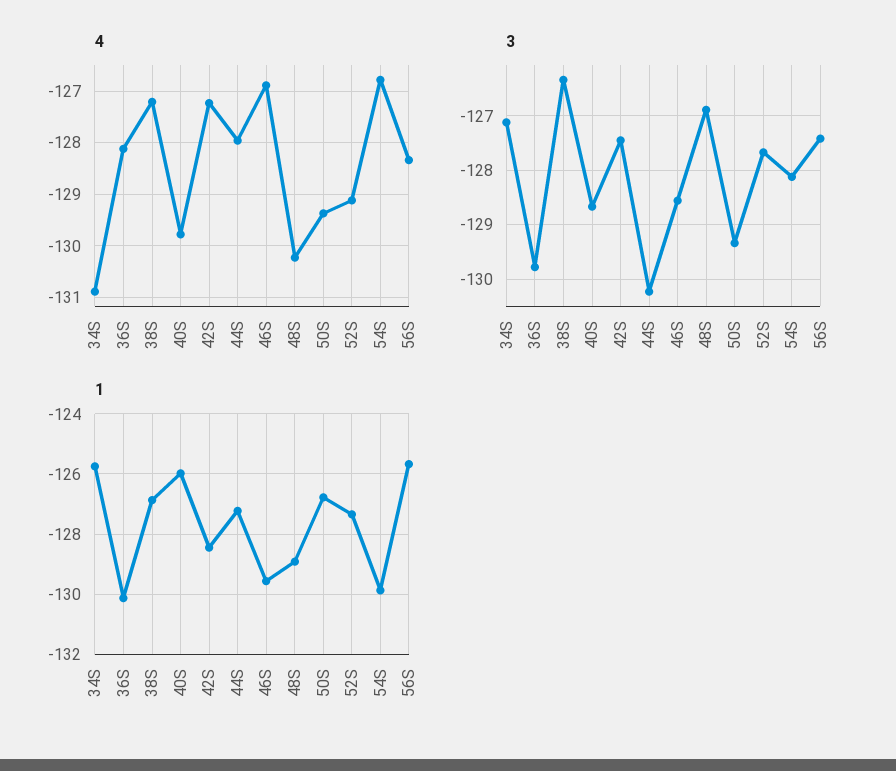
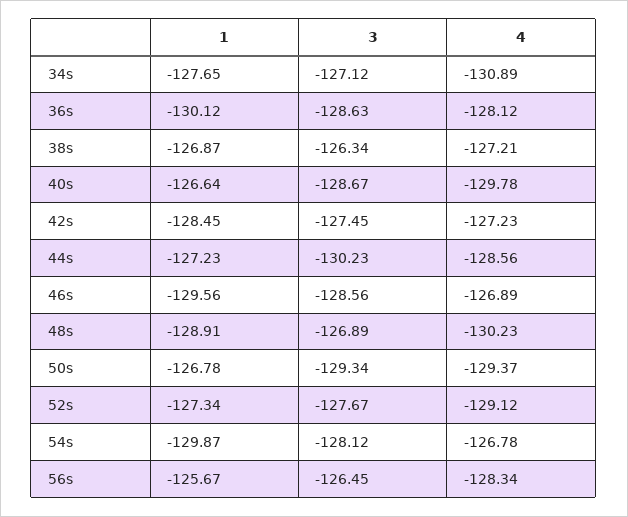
  {
    "4": {
      "34S": -130.89,
      "36S": -128.12,
      "38S": -127.21,
      "40S": -129.78,
      "42S": -127.23,
-     "44S": -128,
+     "44S": -128.56,
      "46S": -126.89,
      "48S": -130.23,
      "50S": -129.37,
      "52S": -129.12,
      "54S": -126.78,
      "56S": -128.34
    },
    "3": {
      "34S": -127.12,
-     "36S": -129.8,
+     "36S": -128.63,
      "38S": -126.34,
      "40S": -128.67,
      "42S": -127.45,
      "44S": -130.23,
      "46S": -128.56,
      "48S": -126.89,
      "50S": -129.34,
      "52S": -127.67,
      "54S": -128.12,
-     "56S": -127.4
+     "56S": -126.45
    },
    "1": {
-     "34S": -125.8,
+     "34S": -127.65,
      "36S": -130.12,
      "38S": -126.87,
-     "40S": -126,
+     "40S": -126.64,
      "42S": -128.45,
      "44S": -127.23,
      "46S": -129.56,
      "48S": -128.91,
      "50S": -126.78,
      "52S": -127.34,
      "54S": -129.87,
      "56S": -125.67
    }
  }

